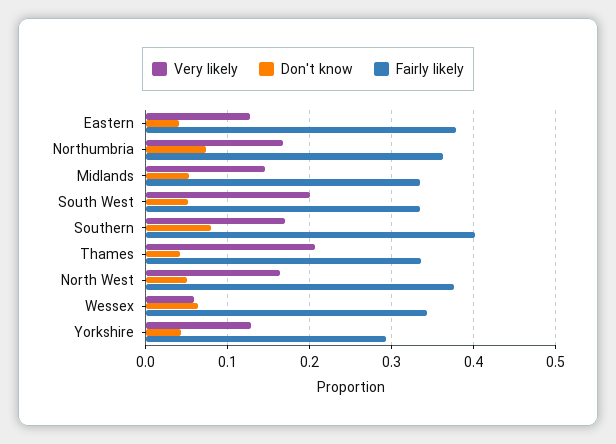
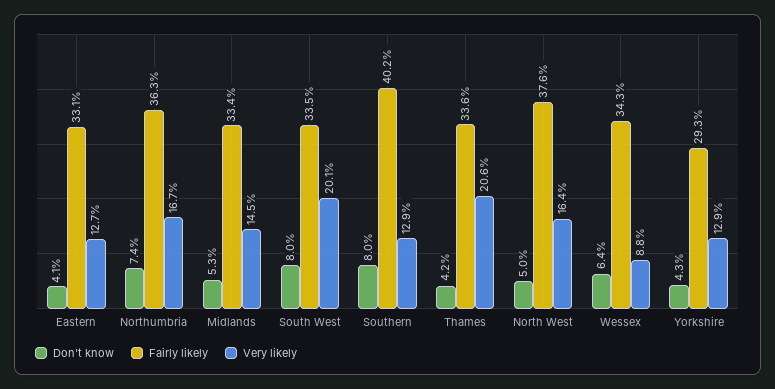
  {
    "Very likely": {
      "Eastern": 0.127,
      "Northumbria": 0.167,
      "Midlands": 0.145,
      "South West": 0.201,
-     "Southern": 0.17,
+     "Southern": 0.129,
      "Thames": 0.206,
      "North West": 0.164,
-     "Wessex": 0.06,
+     "Wessex": 0.088,
      "Yorkshire": 0.129
    },
    "Don't know": {
      "Eastern": 0.041,
      "Northumbria": 0.074,
      "Midlands": 0.053,
-     "South West": 0.05,
+     "South West": 0.08,
      "Southern": 0.08,
      "Thames": 0.042,
      "North West": 0.05,
      "Wessex": 0.064,
      "Yorkshire": 0.043
    },
    "Fairly likely": {
-     "Eastern": 0.38,
+     "Eastern": 0.331,
      "Northumbria": 0.363,
      "Midlands": 0.334,
      "South West": 0.335,
      "Southern": 0.402,
      "Thames": 0.336,
      "North West": 0.376,
      "Wessex": 0.343,
      "Yorkshire": 0.293
    }
  }

